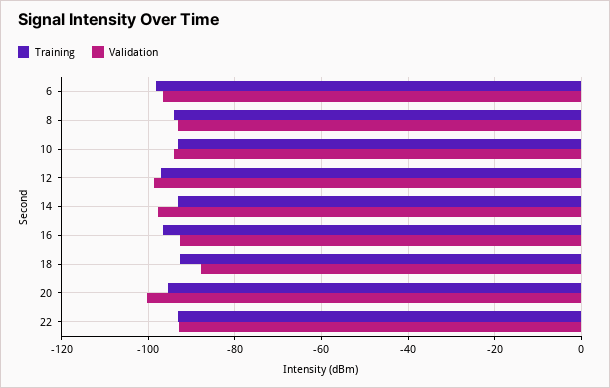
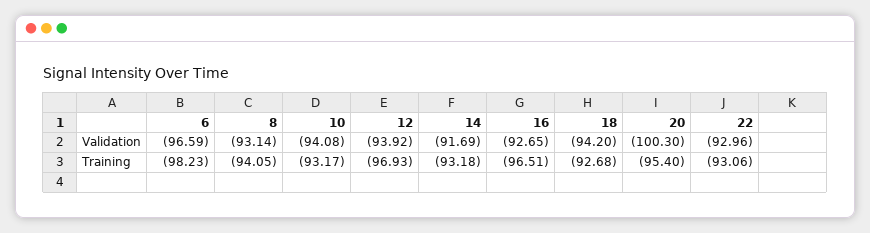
  {
    "Training": {
      "6": -98.23,
      "8": -94.05,
      "10": -93.17,
      "12": -96.93,
      "14": -93.18,
      "16": -96.51,
      "18": -92.68,
      "20": -95.4,
      "22": -93.06
    },
    "Validation": {
      "6": -96.59,
      "8": -93.14,
      "10": -94.08,
-     "12": -98,
+     "12": -93.92,
-     "14": -98,
+     "14": -91.69,
      "16": -92.65,
-     "18": -88,
+     "18": -94.2,
      "20": -100.3,
      "22": -92.96
    }
  }

